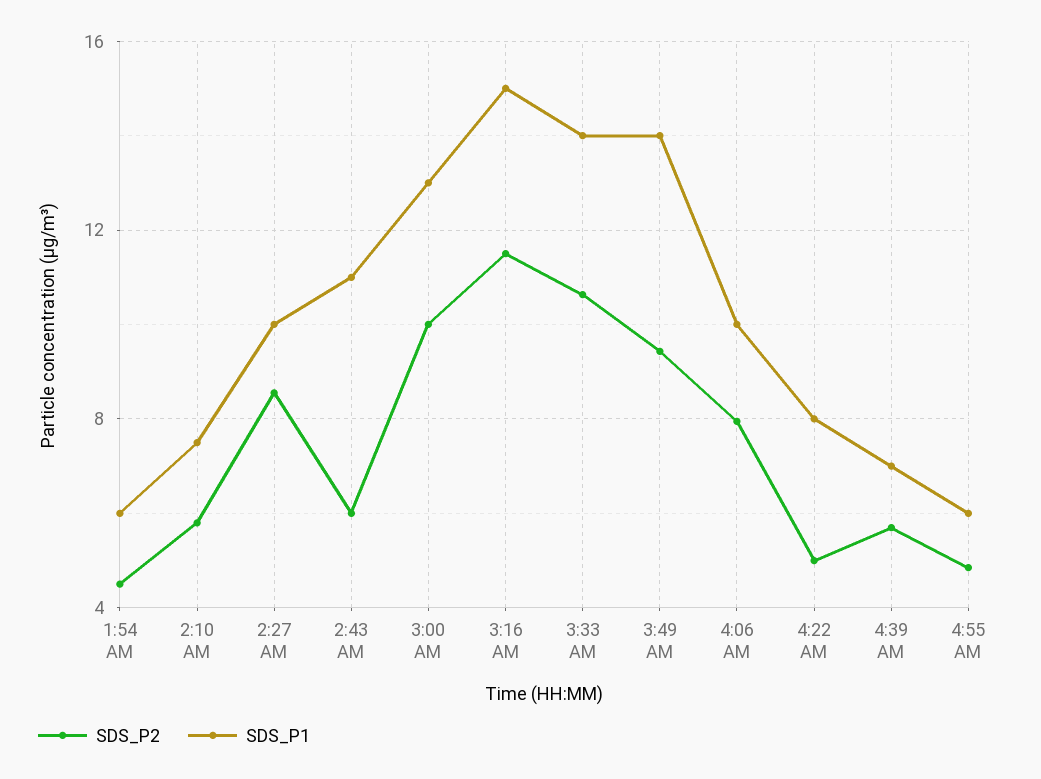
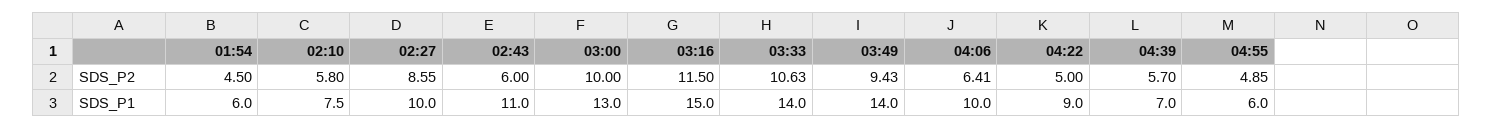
  {
    "SDS_P2": {
      "1:54 AM": 4.5,
      "2:10 AM": 5.8,
      "2:27 AM": 8.55,
      "2:43 AM": 6,
      "3:00 AM": 10,
      "3:16 AM": 11.5,
      "3:33 AM": 10.63,
      "3:49 AM": 9.43,
-     "4:06 AM": 8,
+     "4:06 AM": 6.41,
      "4:22 AM": 5,
      "4:39 AM": 5.7,
      "4:55 AM": 4.85
    },
    "SDS_P1": {
      "1:54 AM": 6,
      "2:10 AM": 7.5,
      "2:27 AM": 10,
      "2:43 AM": 11,
      "3:00 AM": 13,
      "3:16 AM": 15,
      "3:33 AM": 14,
      "3:49 AM": 14,
      "4:06 AM": 10,
-     "4:22 AM": 8,
+     "4:22 AM": 9,
      "4:39 AM": 7,
      "4:55 AM": 6
    }
  }

